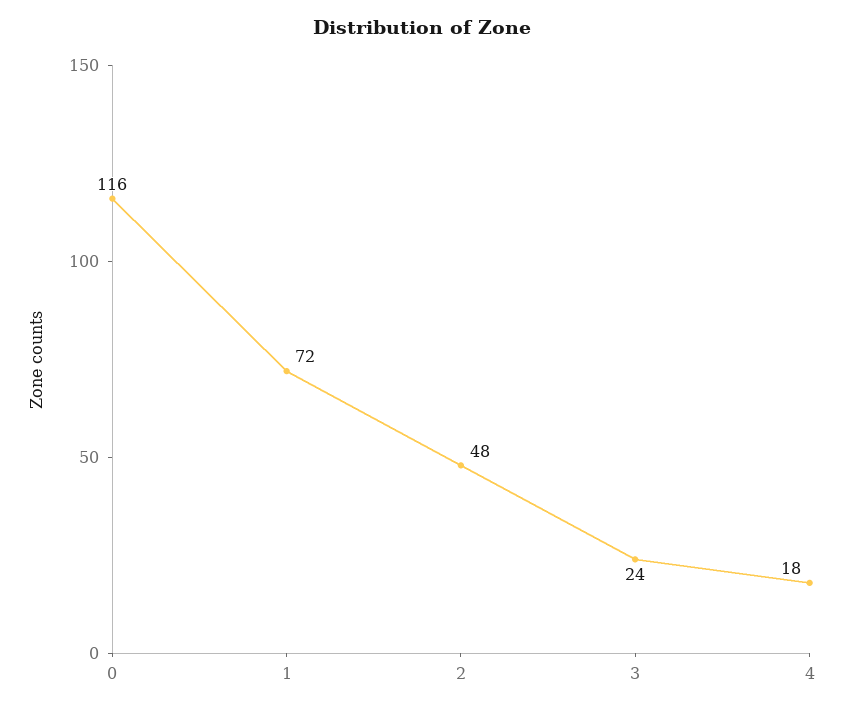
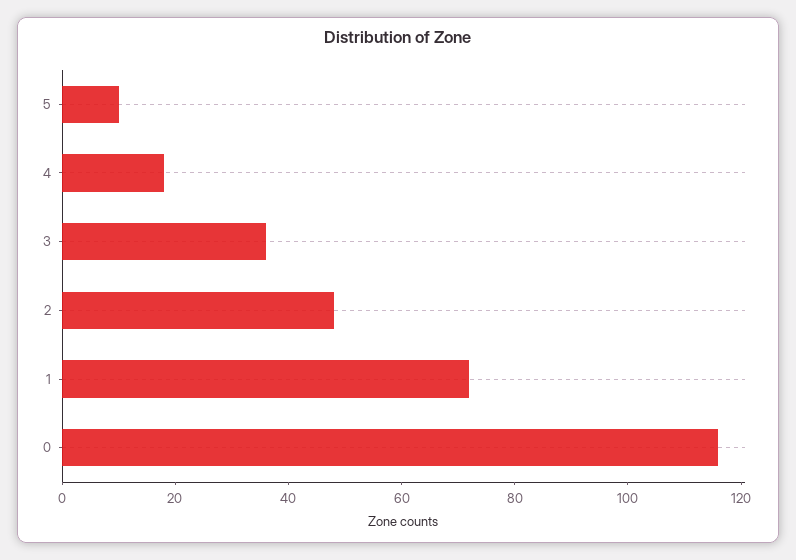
  {
    "0": 116,
    "1": 72,
    "2": 48,
-   "3": 24,
+   "3": 35,
-   "4": 18
+   "4": 18,
+   "5": 10
  }

